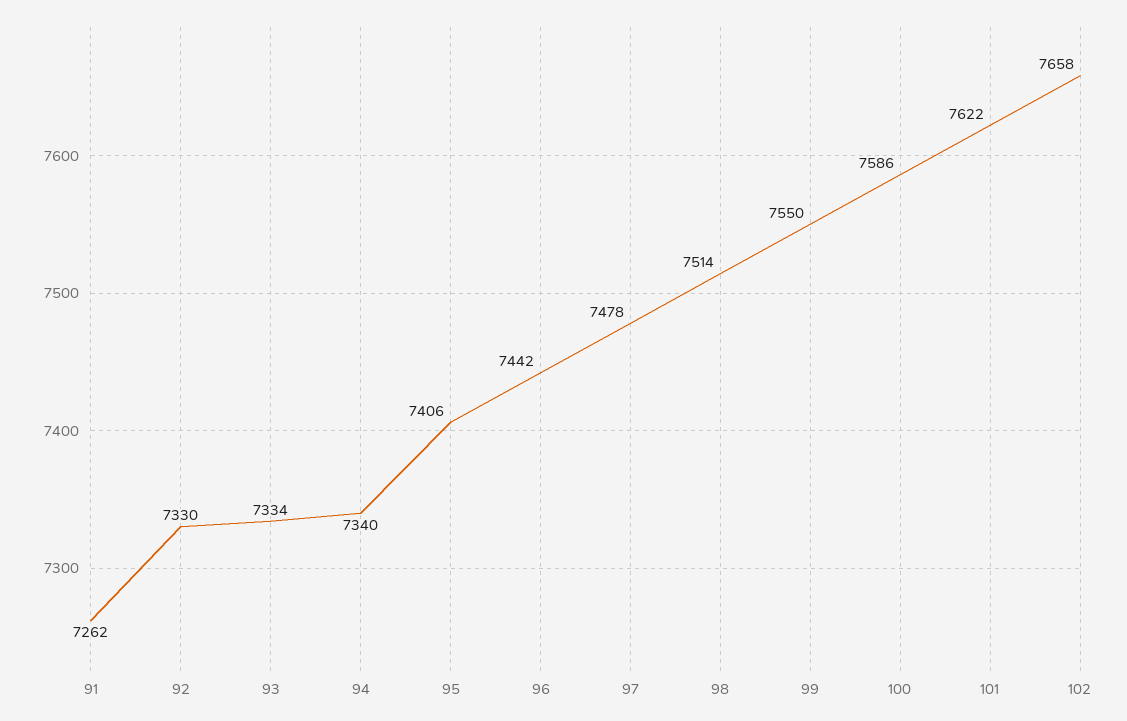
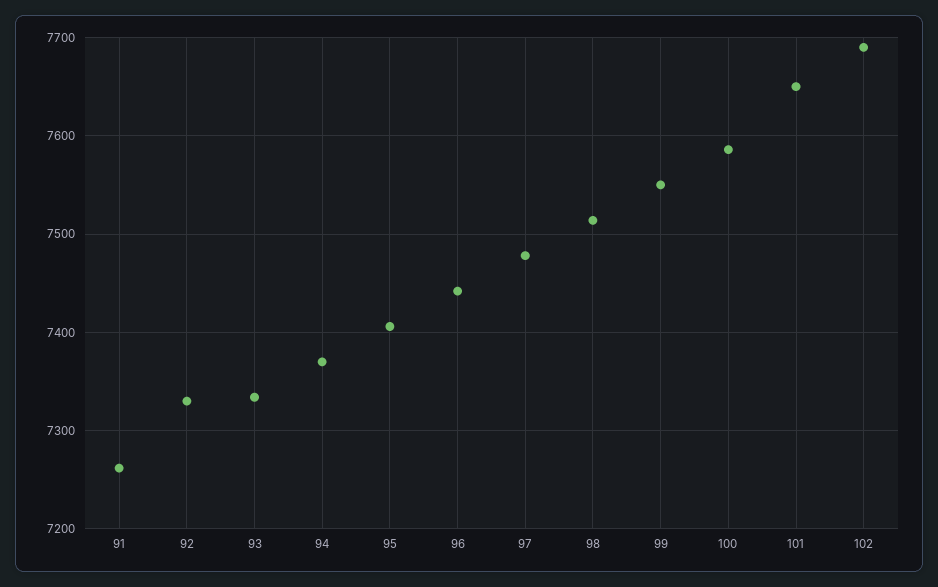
  {
    "91": 7262,
    "92": 7330,
    "93": 7334,
-   "94": 7340,
+   "94": 7370,
    "95": 7406,
    "96": 7442,
    "97": 7478,
    "98": 7514,
    "99": 7550,
    "100": 7586,
-   "101": 7622,
+   "101": 7650,
-   "102": 7658
+   "102": 7690
  }

